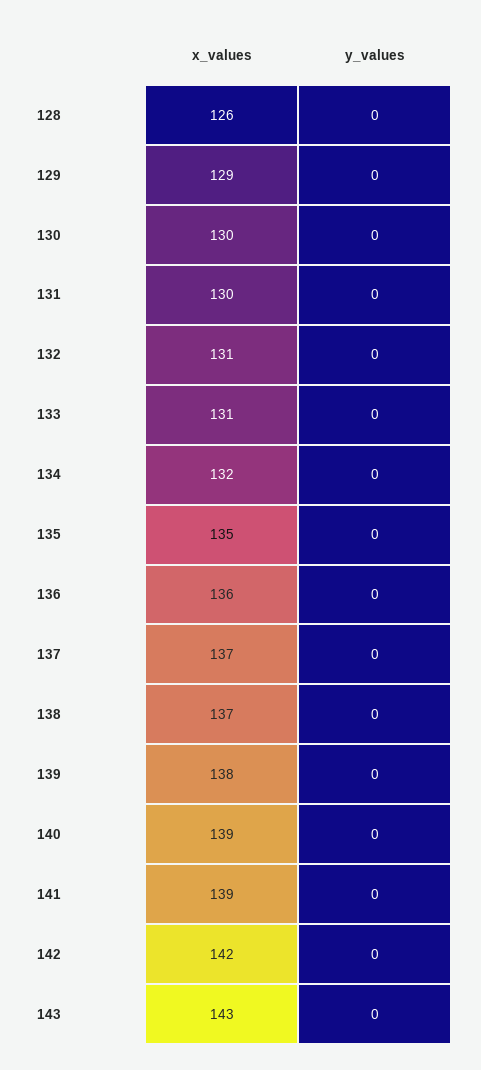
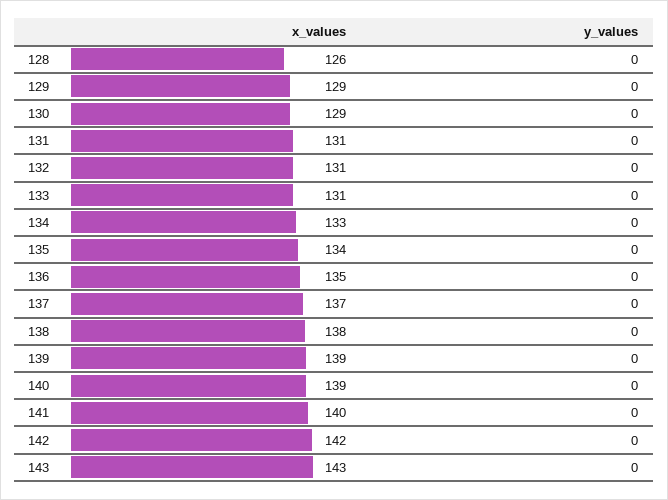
  {
    "x_values": {
      "128": 126,
      "129": 129,
-     "130": 130,
+     "130": 129,
-     "131": 130,
+     "131": 131,
      "132": 131,
      "133": 131,
-     "134": 132,
+     "134": 133,
-     "135": 135,
+     "135": 134,
-     "136": 136,
+     "136": 135,
      "137": 137,
-     "138": 137,
+     "138": 138,
-     "139": 138,
+     "139": 139,
      "140": 139,
-     "141": 139,
+     "141": 140,
      "142": 142,
      "143": 143
    },
    "y_values": {
      "128": 0,
      "129": 0,
      "130": 0,
      "131": 0,
      "132": 0,
      "133": 0,
      "134": 0,
      "135": 0,
      "136": 0,
      "137": 0,
      "138": 0,
      "139": 0,
      "140": 0,
      "141": 0,
      "142": 0,
      "143": 0
    }
  }

